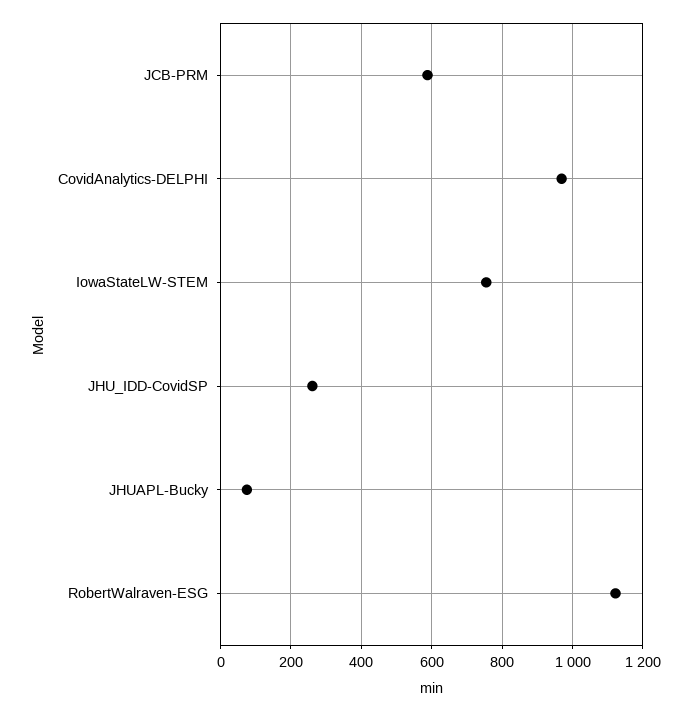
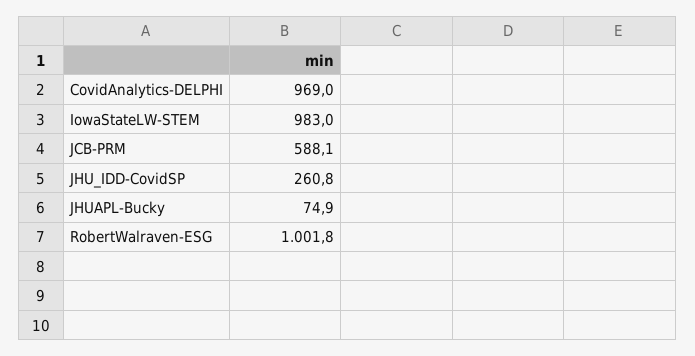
  {
    "JCB-PRM": 588.1,
    "CovidAnalytics-DELPHI": 969,
-   "IowaStateLW-STEM": 760,
+   "IowaStateLW-STEM": 983,
    "JHU_IDD-CovidSP": 260.8,
    "JHUAPL-Bucky": 74.9,
-   "RobertWalraven-ESG": 1120
+   "RobertWalraven-ESG": 1001.8
  }

